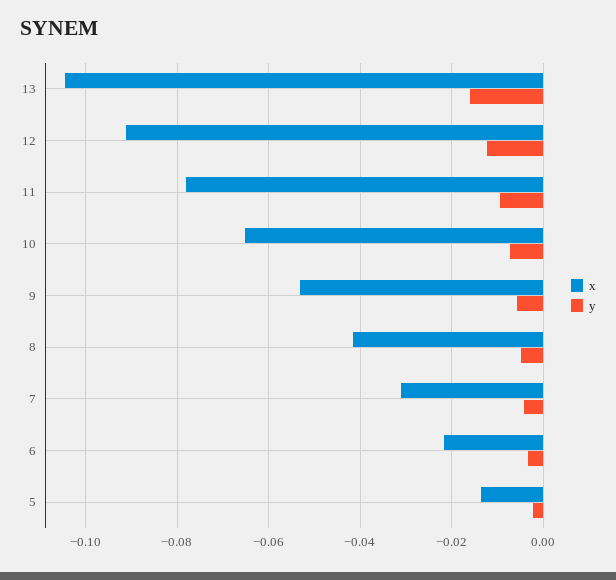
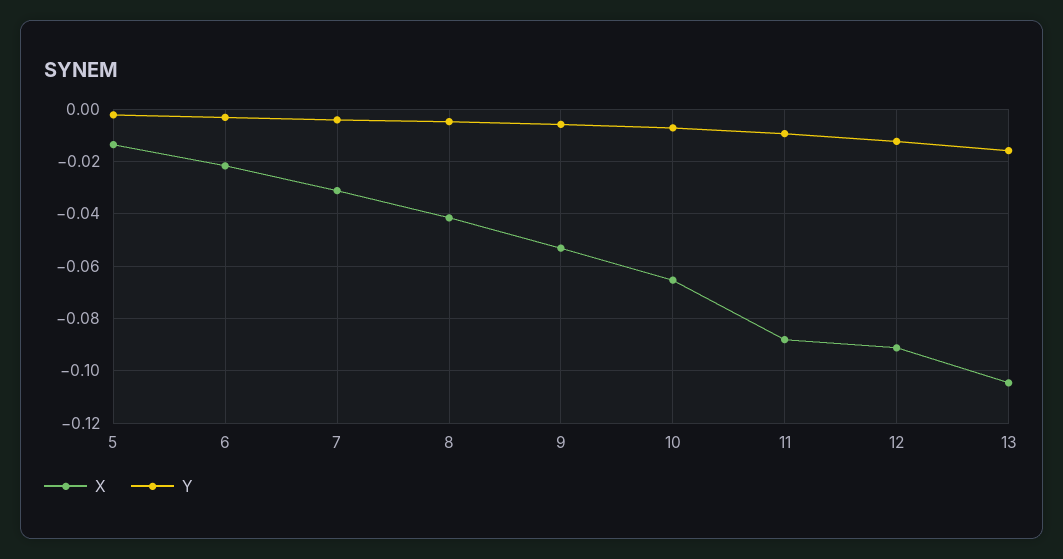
  {
    "x": {
      "13": -0.104,
      "12": -0.092,
-     "11": -0.078,
+     "11": -0.0875,
      "10": -0.066,
      "9": -0.054,
      "8": -0.042,
      "7": -0.032,
      "6": -0.022,
      "5": -0.014
    },
    "y": {
      "13": -0.016,
      "12": -0.012,
      "11": -0.01,
      "10": -0.008,
      "9": -0.006,
      "8": -0.004,
      "7": -0.004,
      "6": -0.004,
      "5": -0.002
    }
  }

